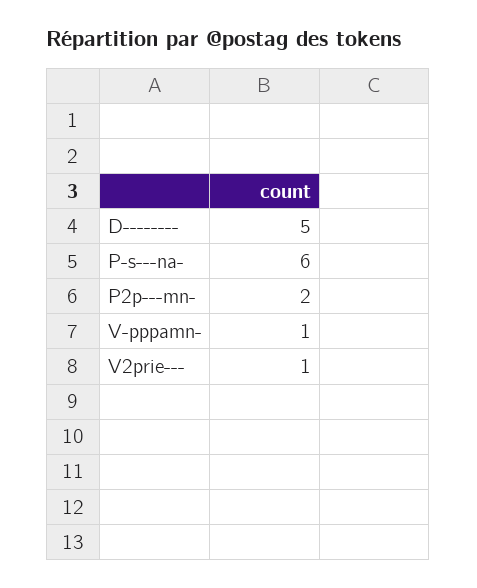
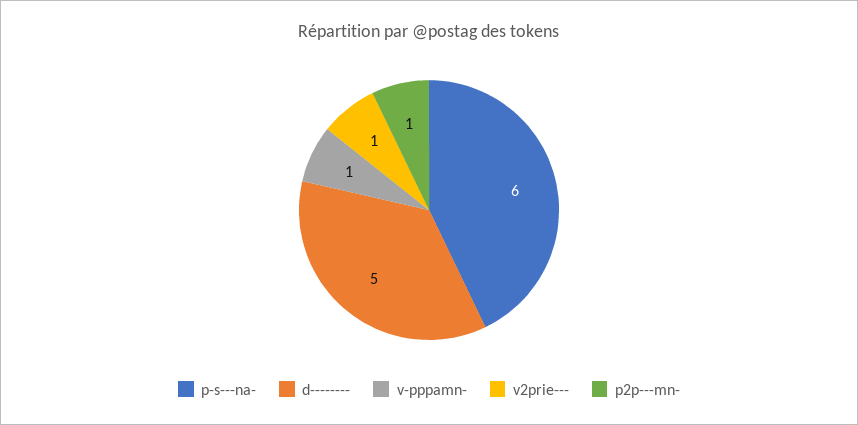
  {
    "D--------": 5,
    "P-s---na-": 6,
-   "P2p---mn-": 2,
+   "P2p---mn-": 1,
    "V-pppamn-": 1,
    "V2prie---": 1
  }

